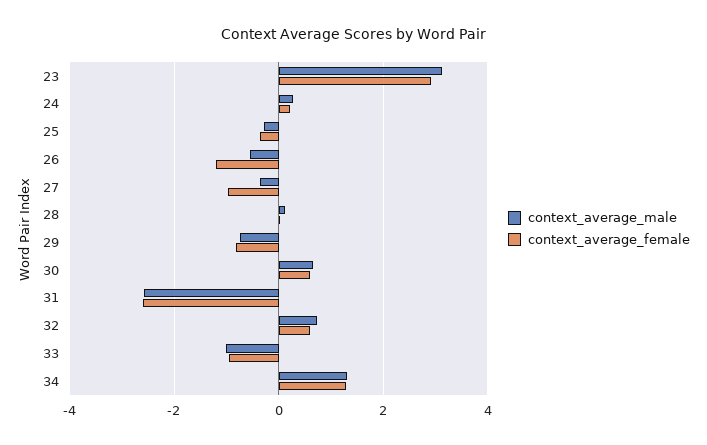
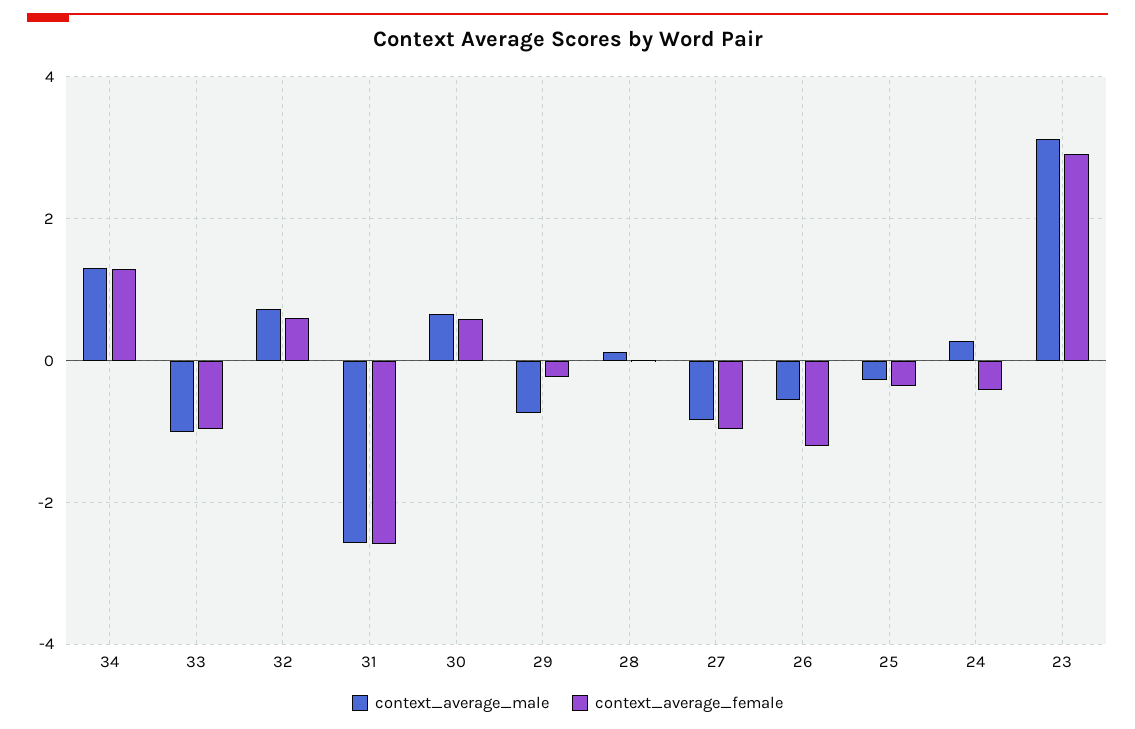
  {
    "context_average_male": {
      "23": 3.2,
      "24": 0.2,
      "25": -0.2,
      "26": -0.6,
-     "27": -0.4,
+     "27": -0.8,
      "28": 0.2,
      "29": -0.8,
      "30": 0.6,
      "31": -2.6,
      "32": 0.8,
      "33": -1,
      "34": 1.4
    },
    "context_average_female": {
      "23": 3,
-     "24": 0.2,
+     "24": -0.4,
      "25": -0.4,
      "26": -1.2,
      "27": -1,
      "28": 0,
-     "29": -0.8,
+     "29": -0.2,
      "30": 0.6,
      "31": -2.6,
      "32": 0.6,
      "33": -1,
      "34": 1.2
    }
  }

